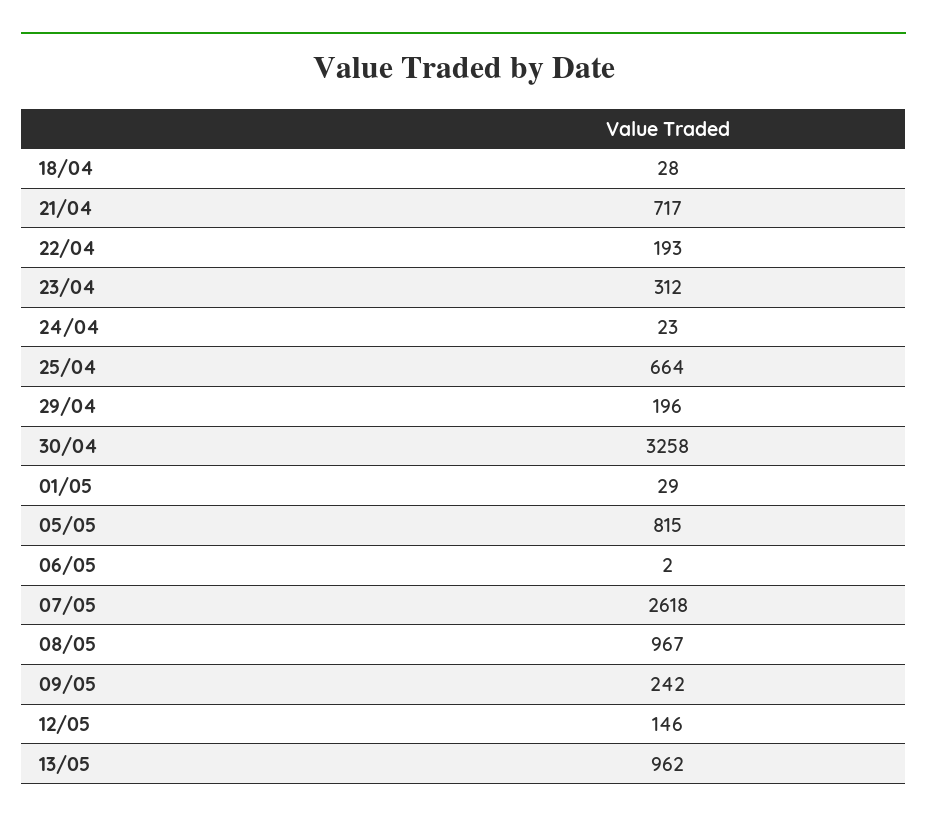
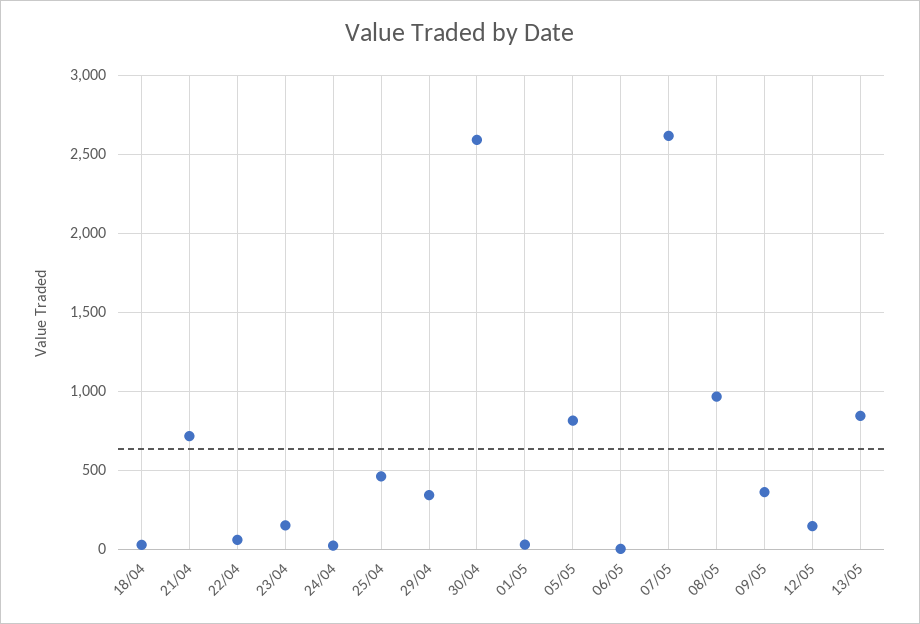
  {
    "18/04": 28,
    "21/04": 717,
-   "22/04": 193,
+   "22/04": 50,
-   "23/04": 312,
+   "23/04": 150,
    "24/04": 23,
-   "25/04": 664,
+   "25/04": 450,
-   "29/04": 196,
+   "29/04": 350,
-   "30/04": 3258,
+   "30/04": 2600,
    "01/05": 29,
    "05/05": 815,
    "06/05": 2,
    "07/05": 2618,
    "08/05": 967,
-   "09/05": 242,
+   "09/05": 350,
    "12/05": 146,
-   "13/05": 962
+   "13/05": 850
  }

